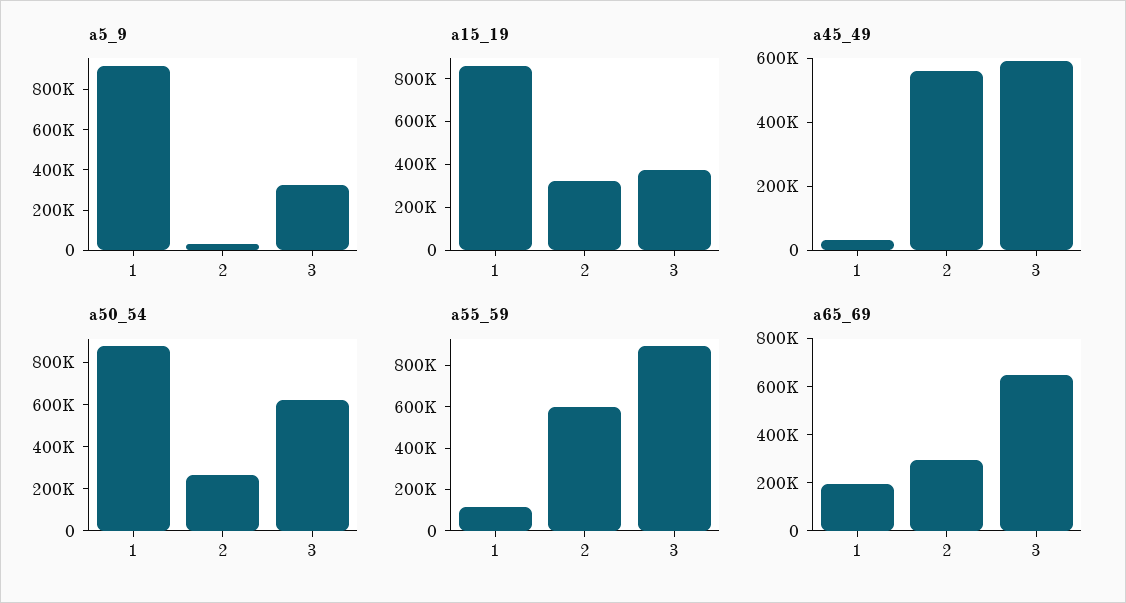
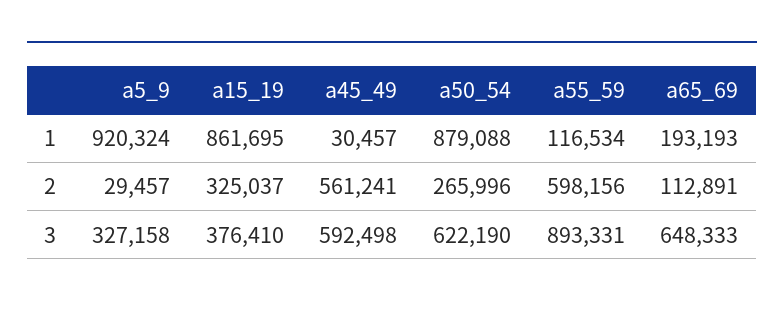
  {
    "a5_9": {
      "1": 920324,
      "2": 29457,
      "3": 327158
    },
    "a15_19": {
      "1": 861695,
      "2": 325037,
      "3": 376410
    },
    "a45_49": {
      "1": 30457,
      "2": 561241,
      "3": 592498
    },
    "a50_54": {
      "1": 879088,
      "2": 265996,
      "3": 622190
    },
    "a55_59": {
      "1": 116534,
      "2": 598156,
      "3": 893331
    },
    "a65_69": {
      "1": 193193,
-     "2": 300000,
+     "2": 112891,
      "3": 648333
    }
  }

